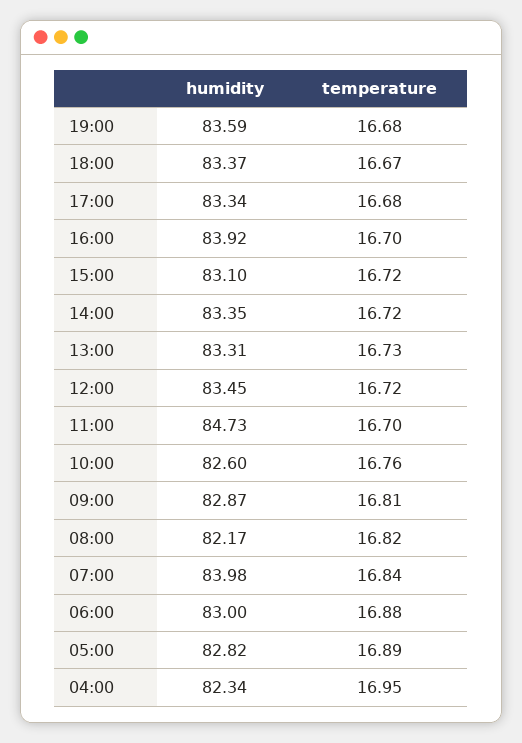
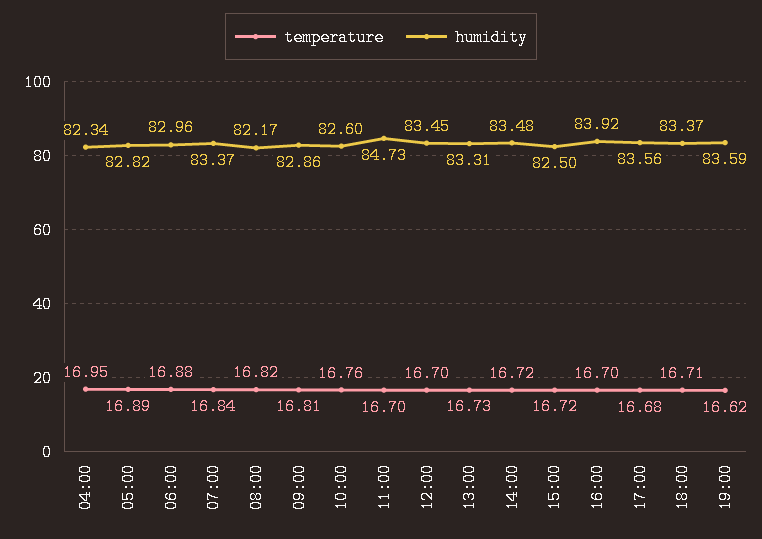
  {
    "humidity": {
      "19:00": 83.59,
      "18:00": 83.37,
-     "17:00": 83.34,
+     "17:00": 83.56,
      "16:00": 83.92,
-     "15:00": 83.1,
+     "15:00": 82.5,
-     "14:00": 83.35,
+     "14:00": 83.48,
      "13:00": 83.31,
      "12:00": 83.45,
      "11:00": 84.73,
      "10:00": 82.6,
-     "09:00": 82.87,
+     "09:00": 82.86,
      "08:00": 82.17,
-     "07:00": 83.98,
+     "07:00": 83.37,
-     "06:00": 83,
+     "06:00": 82.96,
      "05:00": 82.82,
      "04:00": 82.34
    },
    "temperature": {
-     "19:00": 16.68,
+     "19:00": 16.62,
-     "18:00": 16.67,
+     "18:00": 16.71,
      "17:00": 16.68,
      "16:00": 16.7,
      "15:00": 16.72,
      "14:00": 16.72,
      "13:00": 16.73,
-     "12:00": 16.72,
+     "12:00": 16.7,
      "11:00": 16.7,
      "10:00": 16.76,
      "09:00": 16.81,
      "08:00": 16.82,
      "07:00": 16.84,
      "06:00": 16.88,
      "05:00": 16.89,
      "04:00": 16.95
    }
  }

